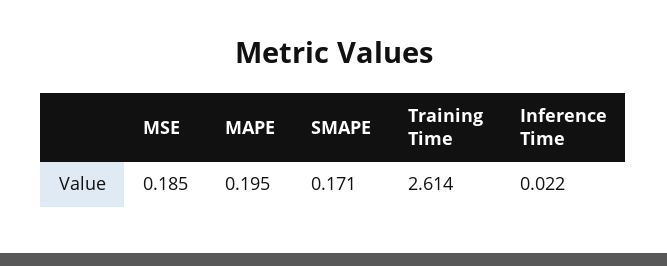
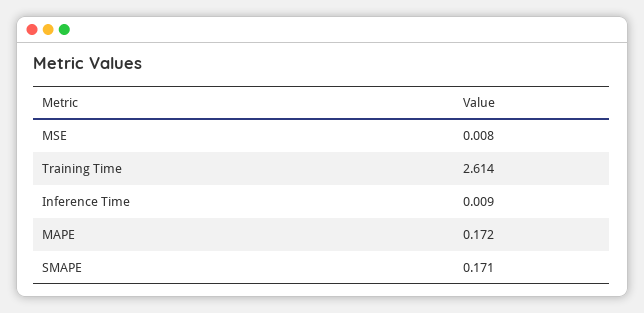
  {
-   "MSE": 0.185,
+   "MSE": 0.008,
-   "MAPE": 0.195,
+   "MAPE": 0.172,
    "SMAPE": 0.171,
    "Training Time": 2.614,
-   "Inference Time": 0.022
+   "Inference Time": 0.009
  }

